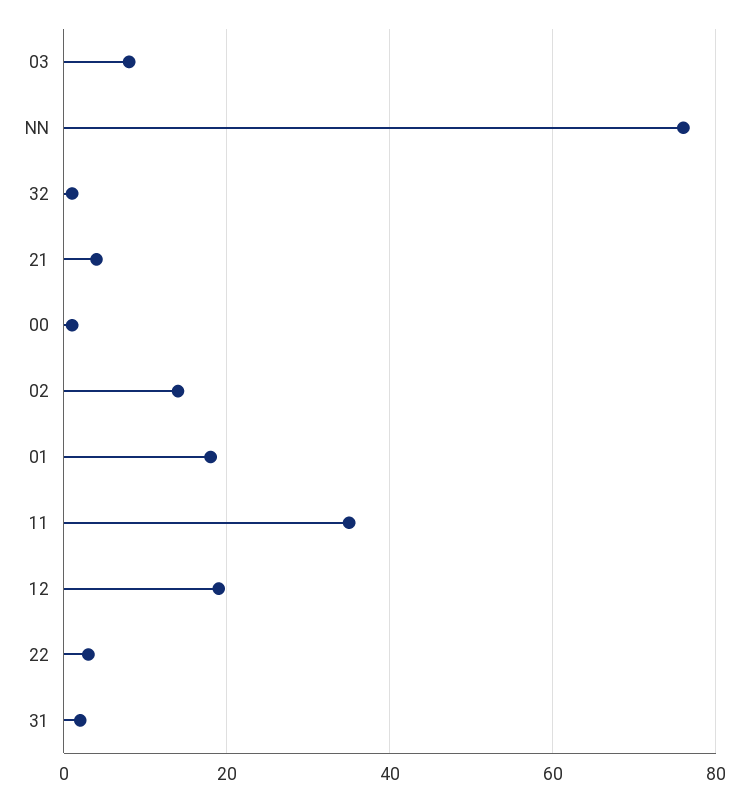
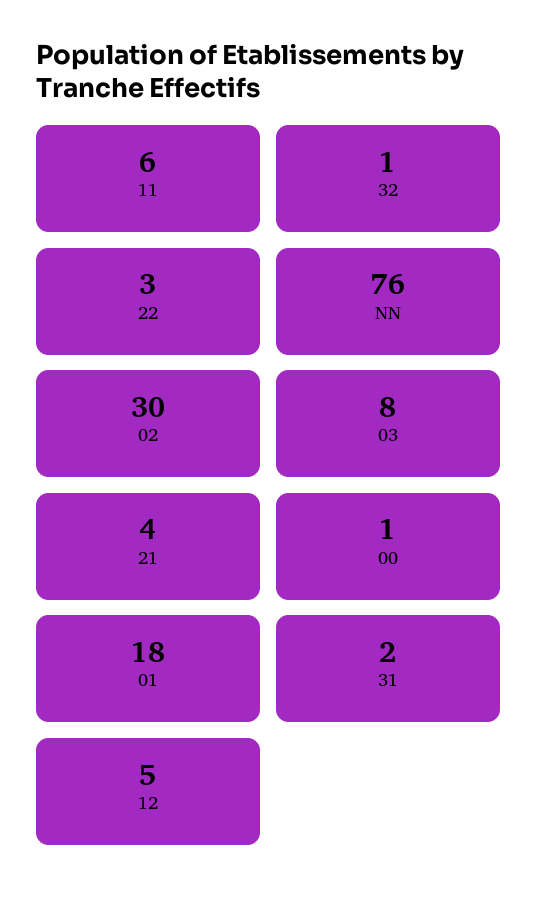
  {
    "03": 8,
    "NN": 76,
    "32": 1,
    "21": 4,
    "00": 1,
-   "02": 15,
+   "02": 30,
    "01": 18,
-   "11": 35,
+   "11": 6,
-   "12": 20,
+   "12": 5,
    "22": 3,
    "31": 2
  }

